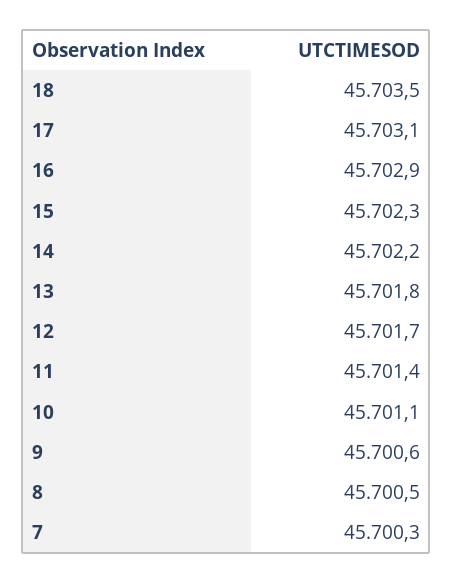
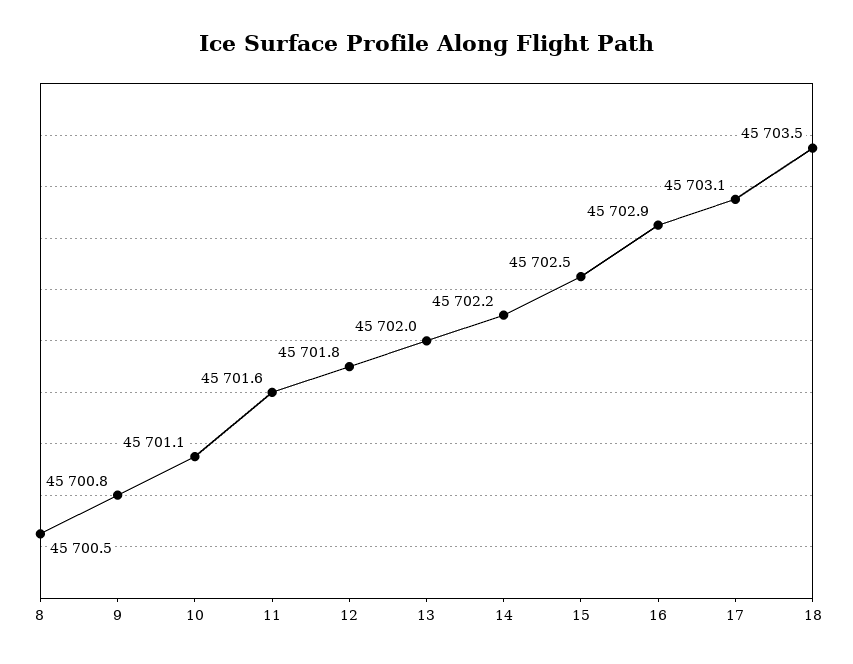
  {
    "18": 45703.5,
    "17": 45703.1,
    "16": 45702.9,
-   "15": 45702.3,
+   "15": 45702.5,
    "14": 45702.2,
-   "13": 45701.8,
+   "13": 45702,
-   "12": 45701.7,
+   "12": 45701.8,
-   "11": 45701.4,
+   "11": 45701.6,
    "10": 45701.1,
-   "9": 45700.6,
+   "9": 45700.8,
-   "8": 45700.5,
+   "8": 45700.5
-   "7": 45700.3
  }

